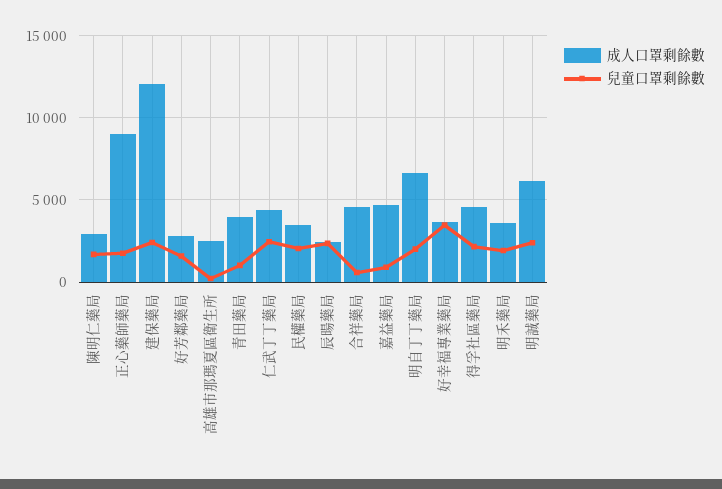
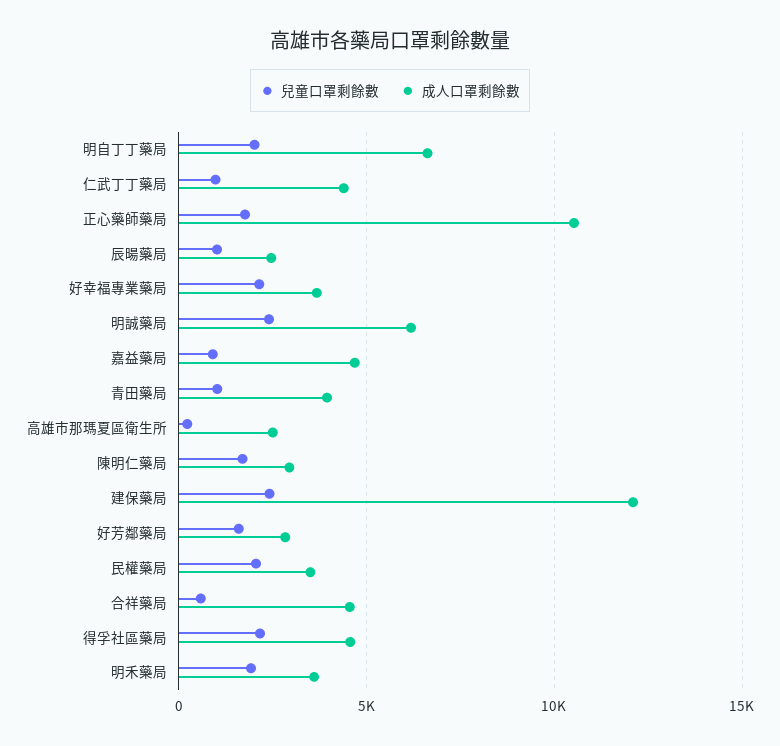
  {
    "成人口罩剩餘數": {
      "陳明仁藥局": 3000,
-     "正心藥師藥局": 9000,
+     "正心藥師藥局": 10500,
      "建保藥局": 12000,
      "好芳鄰藥局": 3000,
      "高雄市那瑪夏區衛生所": 2500,
      "青田藥局": 4000,
      "仁武丁丁藥局": 4500,
      "民權藥局": 3500,
      "辰暘藥局": 2500,
      "合祥藥局": 4500,
      "嘉益藥局": 4500,
      "明自丁丁藥局": 6500,
      "好幸福專業藥局": 3500,
      "得孚社區藥局": 4500,
      "明禾藥局": 3500,
      "明誠藥局": 6000
    },
    "兒童口罩剩餘數": {
      "陳明仁藥局": 1500,
      "正心藥師藥局": 2000,
      "建保藥局": 2500,
      "好芳鄰藥局": 1500,
      "高雄市那瑪夏區衛生所": 0,
      "青田藥局": 1000,
-     "仁武丁丁藥局": 2500,
+     "仁武丁丁藥局": 1000,
      "民權藥局": 2000,
-     "辰暘藥局": 2500,
+     "辰暘藥局": 1000,
      "合祥藥局": 500,
      "嘉益藥局": 1000,
      "明自丁丁藥局": 2000,
-     "好幸福專業藥局": 3500,
+     "好幸福專業藥局": 2000,
      "得孚社區藥局": 2000,
      "明禾藥局": 2000,
      "明誠藥局": 2500
    }
  }

